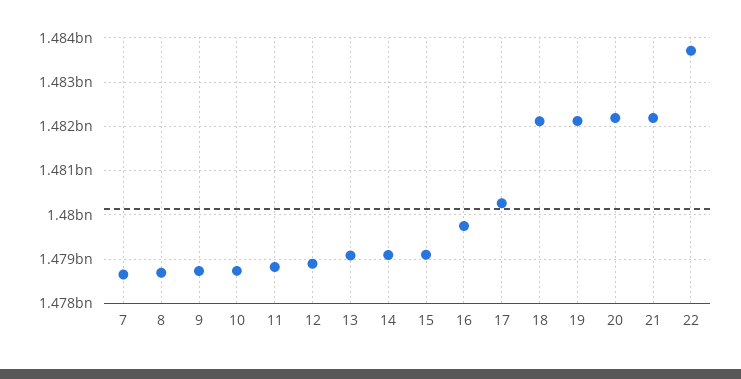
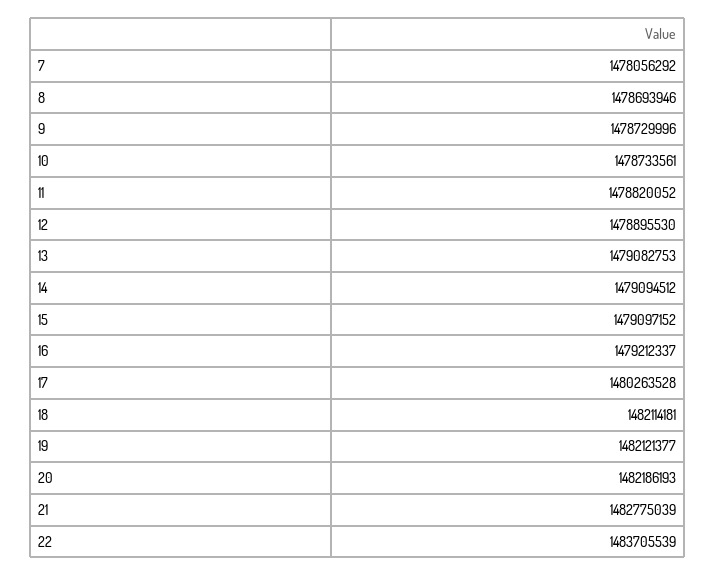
  {
-   "7": 1478600000,
+   "7": 1478056292,
    "8": 1478693946,
    "9": 1478729996,
    "10": 1478733561,
    "11": 1478820052,
    "12": 1478895530,
    "13": 1479082753,
    "14": 1479094512,
    "15": 1479097152,
-   "16": 1479800000,
+   "16": 1479212337,
    "17": 1480263528,
    "18": 1482114181,
    "19": 1482121377,
    "20": 1482186193,
-   "21": 1482200000,
+   "21": 1482775039,
    "22": 1483705539
  }

